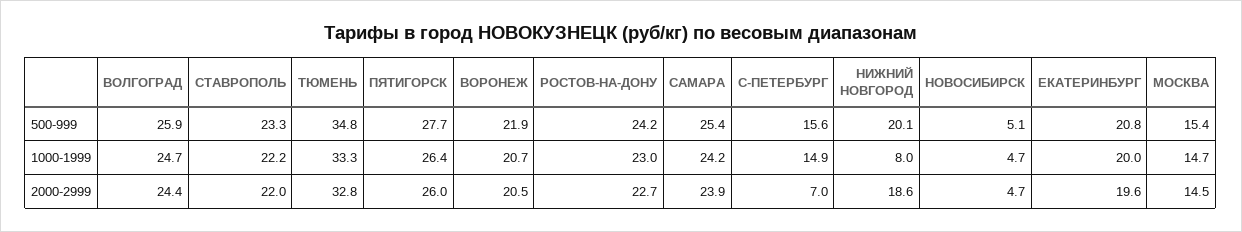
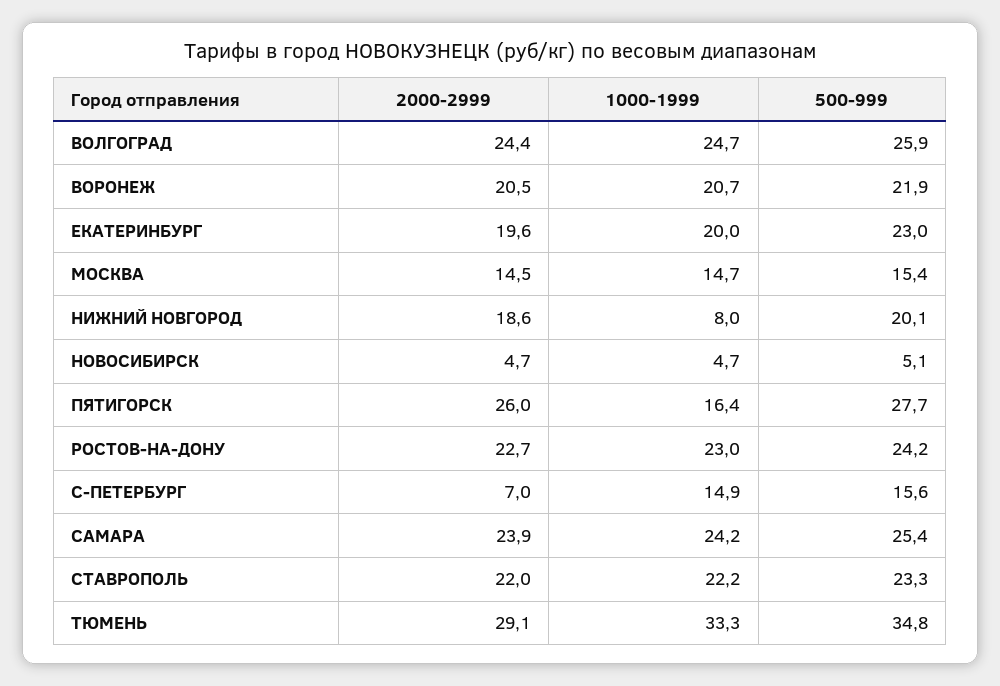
  {
    "ВОЛГОГРАД": {
      "500-999": 25.9,
      "1000-1999": 24.7,
      "2000-2999": 24.4
    },
    "СТАВРОПОЛЬ": {
      "500-999": 23.3,
      "1000-1999": 22.2,
      "2000-2999": 22
    },
    "ТЮМЕНЬ": {
      "500-999": 34.8,
      "1000-1999": 33.3,
-     "2000-2999": 32.8
+     "2000-2999": 29.1
    },
    "ПЯТИГОРСК": {
      "500-999": 27.7,
-     "1000-1999": 26.4,
+     "1000-1999": 16.4,
      "2000-2999": 26
    },
    "ВОРОНЕЖ": {
      "500-999": 21.9,
      "1000-1999": 20.7,
      "2000-2999": 20.5
    },
    "РОСТОВ-НА-ДОНУ": {
      "500-999": 24.2,
      "1000-1999": 23,
      "2000-2999": 22.7
    },
    "САМАРА": {
      "500-999": 25.4,
      "1000-1999": 24.2,
      "2000-2999": 23.9
    },
    "С-ПЕТЕРБУРГ": {
      "500-999": 15.6,
      "1000-1999": 14.9,
      "2000-2999": 7
    },
    "НИЖНИЙ НОВГОРОД": {
      "500-999": 20.1,
      "1000-1999": 8,
      "2000-2999": 18.6
    },
    "НОВОСИБИРСК": {
      "500-999": 5.1,
      "1000-1999": 4.7,
      "2000-2999": 4.7
    },
    "ЕКАТЕРИНБУРГ": {
-     "500-999": 20.8,
+     "500-999": 23,
      "1000-1999": 20,
      "2000-2999": 19.6
    },
    "МОСКВА": {
      "500-999": 15.4,
      "1000-1999": 14.7,
      "2000-2999": 14.5
    }
  }

